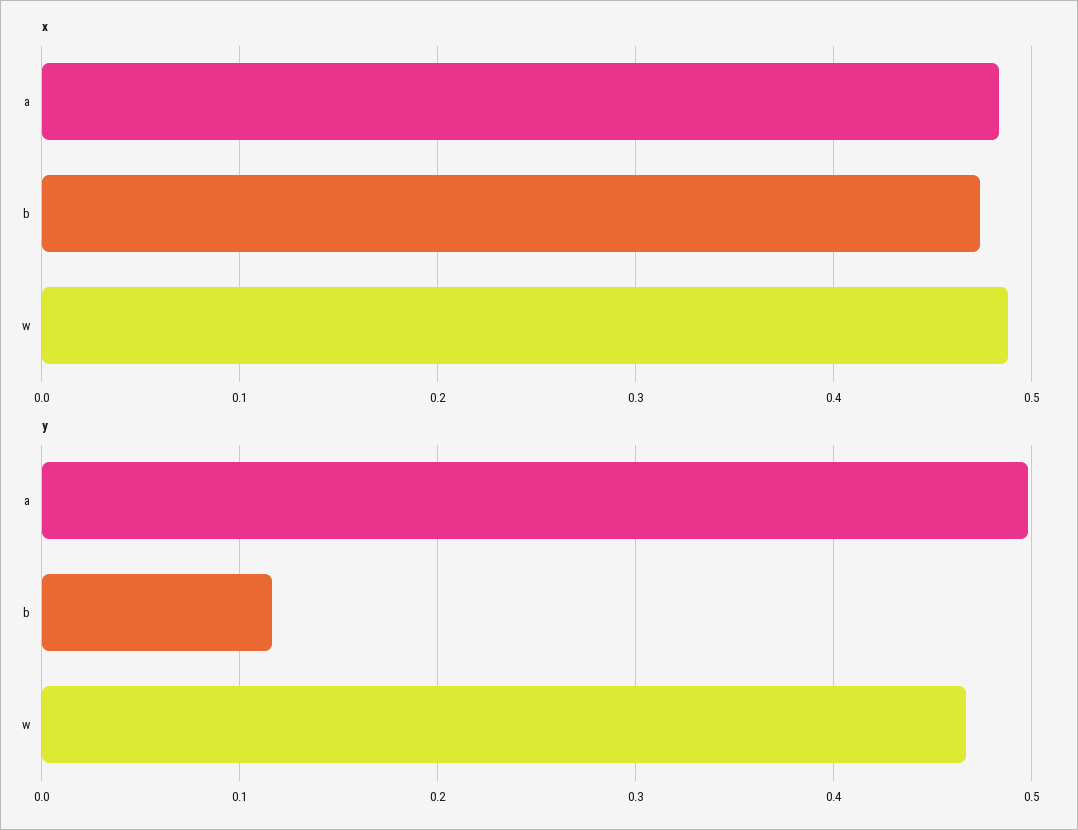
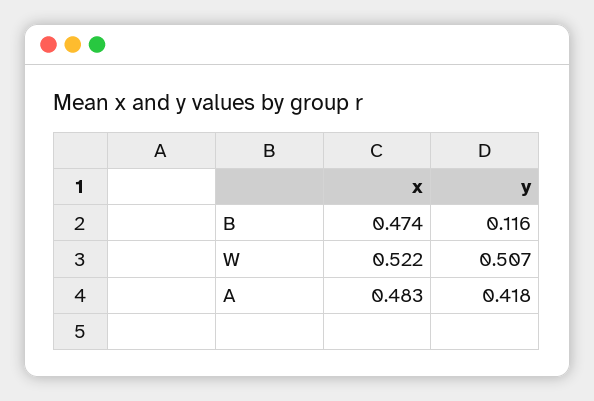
  {
    "x": {
      "a": 0.483,
      "b": 0.474,
-     "w": 0.49
+     "w": 0.522
    },
    "y": {
-     "a": 0.5,
+     "a": 0.418,
      "b": 0.116,
-     "w": 0.47
+     "w": 0.507
    }
  }

